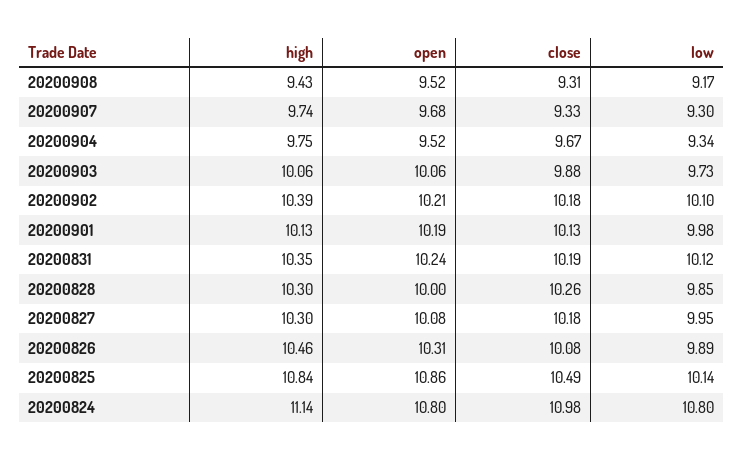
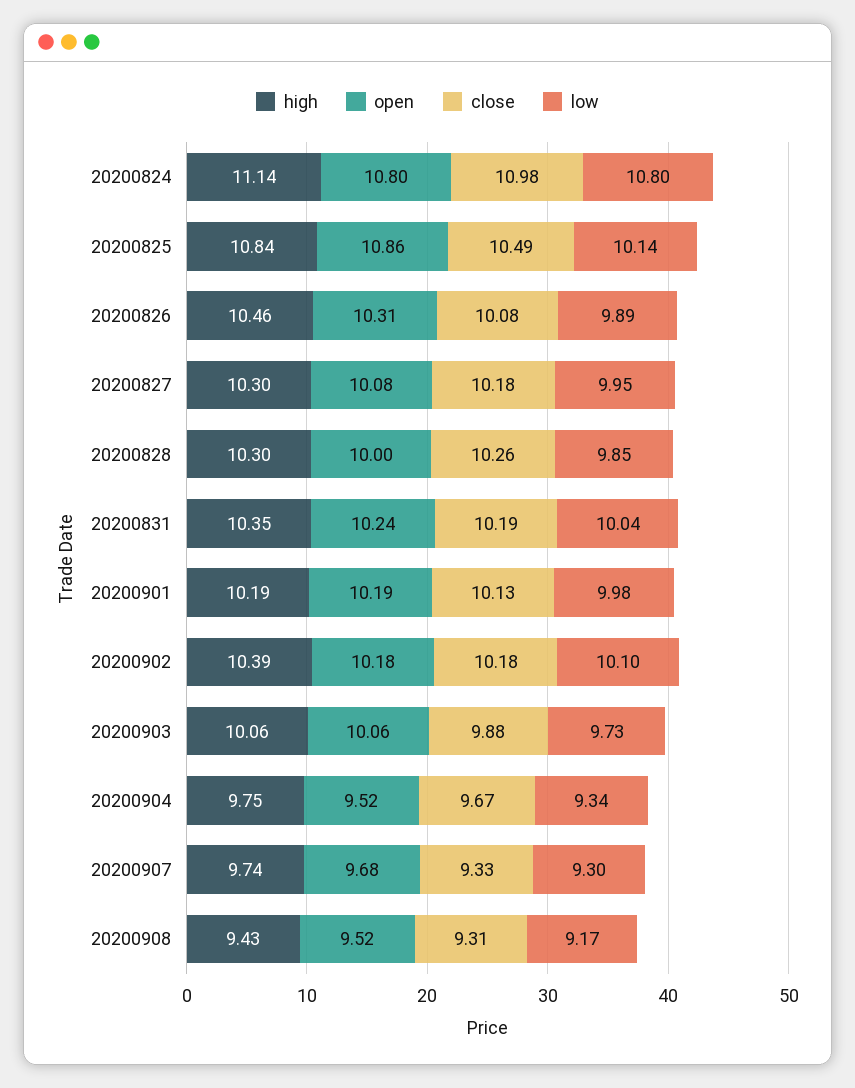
  {
    "high": {
      "20200908": 9.43,
      "20200907": 9.74,
      "20200904": 9.75,
      "20200903": 10.06,
      "20200902": 10.39,
-     "20200901": 10.13,
+     "20200901": 10.19,
      "20200831": 10.35,
      "20200828": 10.3,
      "20200827": 10.3,
      "20200826": 10.46,
      "20200825": 10.84,
      "20200824": 11.14
    },
    "open": {
      "20200908": 9.52,
      "20200907": 9.68,
      "20200904": 9.52,
      "20200903": 10.06,
-     "20200902": 10.21,
+     "20200902": 10.18,
      "20200901": 10.19,
      "20200831": 10.24,
      "20200828": 10,
      "20200827": 10.08,
      "20200826": 10.31,
      "20200825": 10.86,
      "20200824": 10.8
    },
    "close": {
      "20200908": 9.31,
      "20200907": 9.33,
      "20200904": 9.67,
      "20200903": 9.88,
      "20200902": 10.18,
      "20200901": 10.13,
      "20200831": 10.19,
      "20200828": 10.26,
      "20200827": 10.18,
      "20200826": 10.08,
      "20200825": 10.49,
      "20200824": 10.98
    },
    "low": {
      "20200908": 9.17,
      "20200907": 9.3,
      "20200904": 9.34,
      "20200903": 9.73,
      "20200902": 10.1,
      "20200901": 9.98,
-     "20200831": 10.12,
+     "20200831": 10.04,
      "20200828": 9.85,
      "20200827": 9.95,
      "20200826": 9.89,
      "20200825": 10.14,
      "20200824": 10.8
    }
  }

